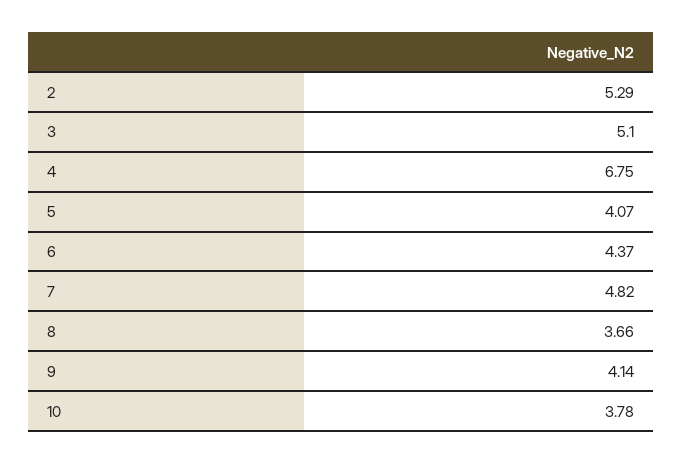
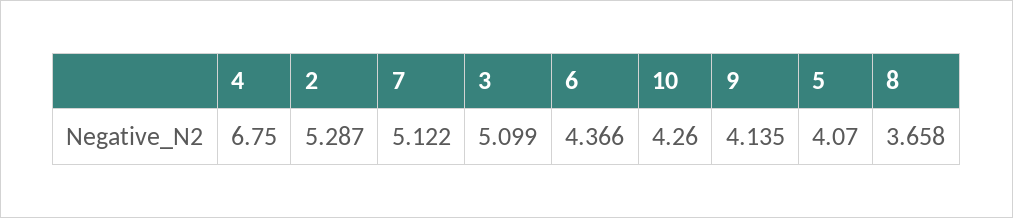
  {
    "2": 5.287,
    "3": 5.099,
    "4": 6.75,
    "5": 4.07,
    "6": 4.366,
-   "7": 4.82,
+   "7": 5.122,
    "8": 3.658,
    "9": 4.135,
-   "10": 3.78
+   "10": 4.26
  }

